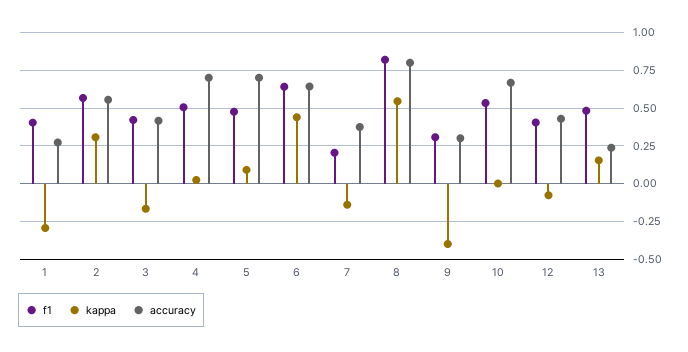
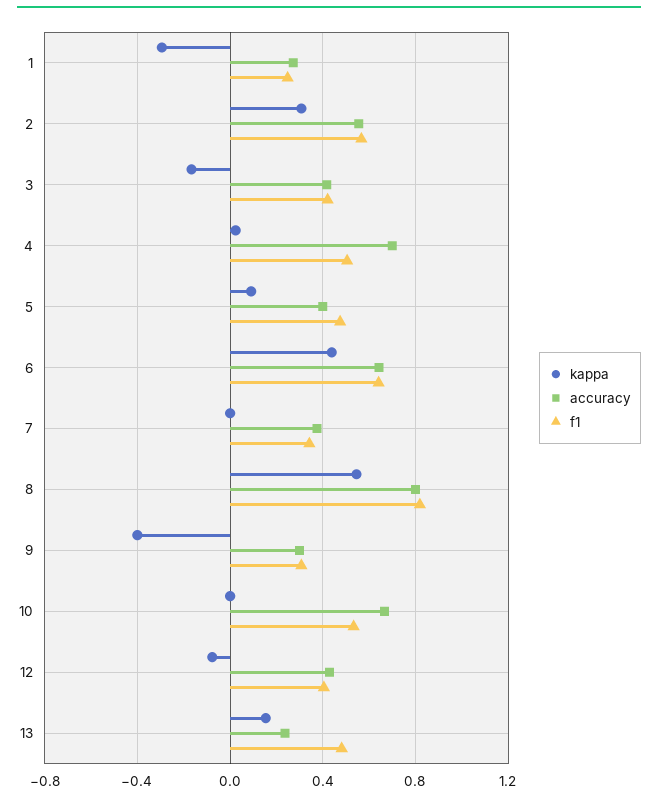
  {
    "f1": {
-     "1": 0.4,
+     "1": 0.25,
      "2": 0.55,
      "3": 0.4,
      "4": 0.5,
      "5": 0.5,
      "6": 0.65,
-     "7": 0.2,
+     "7": 0.35,
      "8": 0.8,
      "9": 0.3,
      "10": 0.55,
      "12": 0.4,
      "13": 0.5
    },
    "kappa": {
      "1": -0.3,
      "2": 0.3,
      "3": -0.15,
      "4": 0,
      "5": 0.1,
      "6": 0.45,
-     "7": -0.15,
+     "7": 0,
      "8": 0.55,
      "9": -0.4,
      "10": 0,
      "12": -0.1,
      "13": 0.15
    },
    "accuracy": {
      "1": 0.25,
      "2": 0.55,
      "3": 0.4,
      "4": 0.7,
-     "5": 0.7,
+     "5": 0.4,
      "6": 0.65,
      "7": 0.4,
      "8": 0.8,
      "9": 0.3,
      "10": 0.65,
      "12": 0.45,
      "13": 0.25
    }
  }

